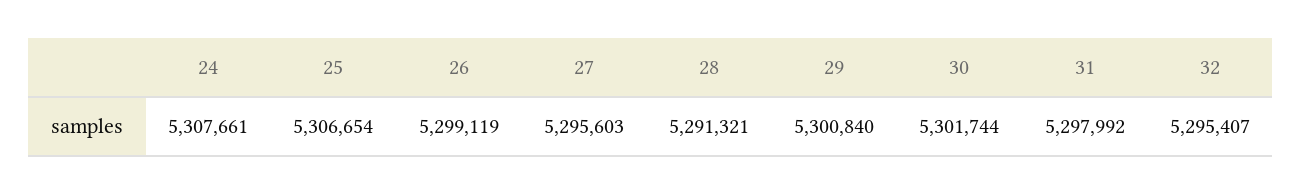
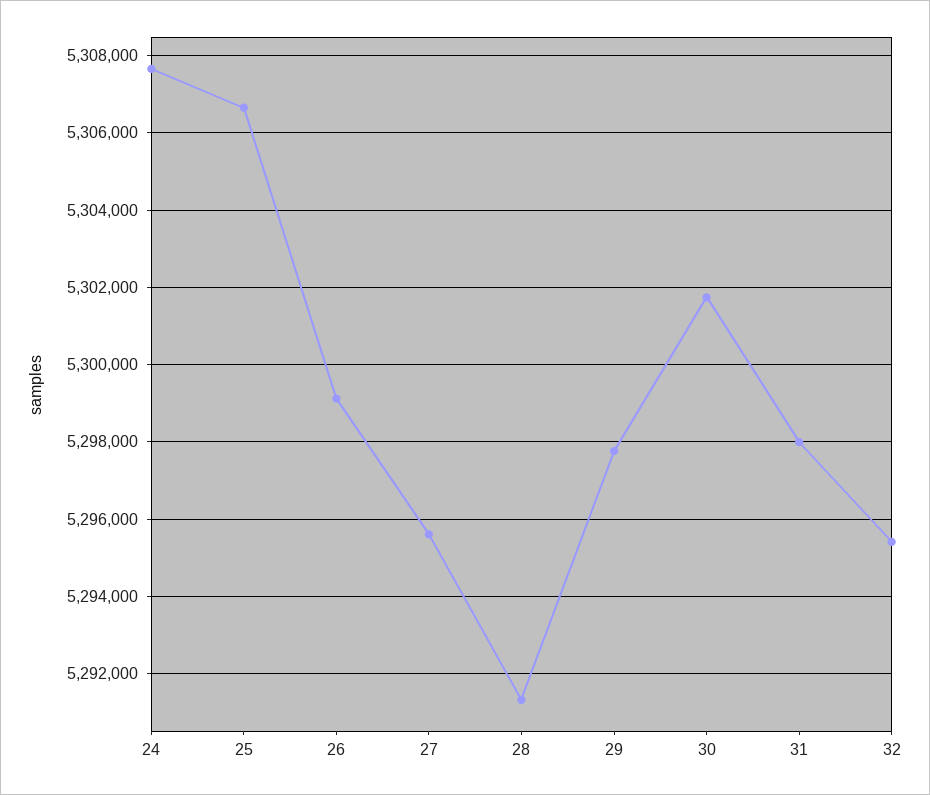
  {
    "24": 5307661,
    "25": 5306654,
    "26": 5299119,
    "27": 5295603,
    "28": 5291321,
-   "29": 5300840,
+   "29": 5297800,
    "30": 5301744,
    "31": 5297992,
    "32": 5295407
  }

